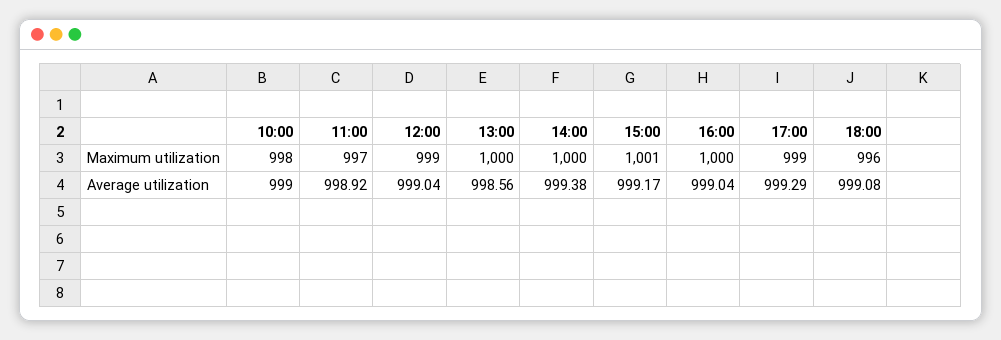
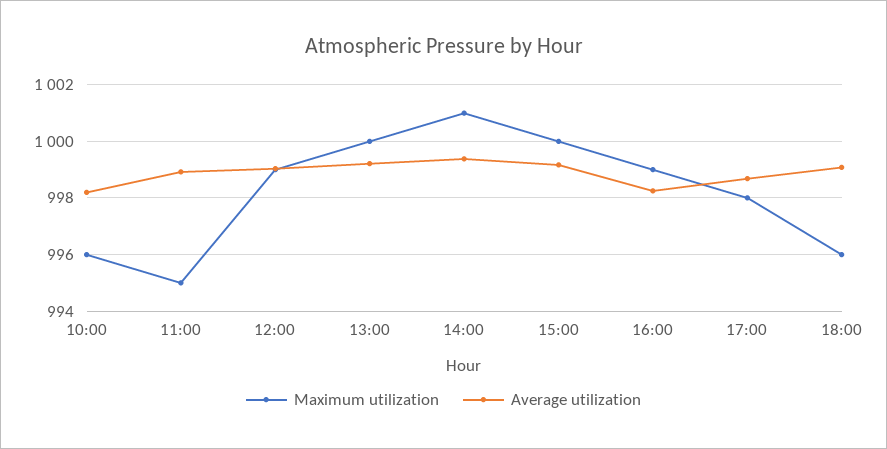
  {
    "Maximum utilization": {
-     "10:00": 998,
+     "10:00": 996,
-     "11:00": 997,
+     "11:00": 995,
      "12:00": 999,
      "13:00": 1000,
-     "14:00": 1000,
+     "14:00": 1001,
-     "15:00": 1001,
+     "15:00": 1000,
-     "16:00": 1000,
+     "16:00": 999,
-     "17:00": 999,
+     "17:00": 998,
      "18:00": 996
    },
    "Average utilization": {
-     "10:00": 999,
+     "10:00": 998.25,
      "11:00": 998.92,
      "12:00": 999.04,
-     "13:00": 998.56,
+     "13:00": 999.25,
      "14:00": 999.38,
      "15:00": 999.17,
-     "16:00": 999.04,
+     "16:00": 998.25,
-     "17:00": 999.29,
+     "17:00": 998.75,
      "18:00": 999.08
    }
  }

